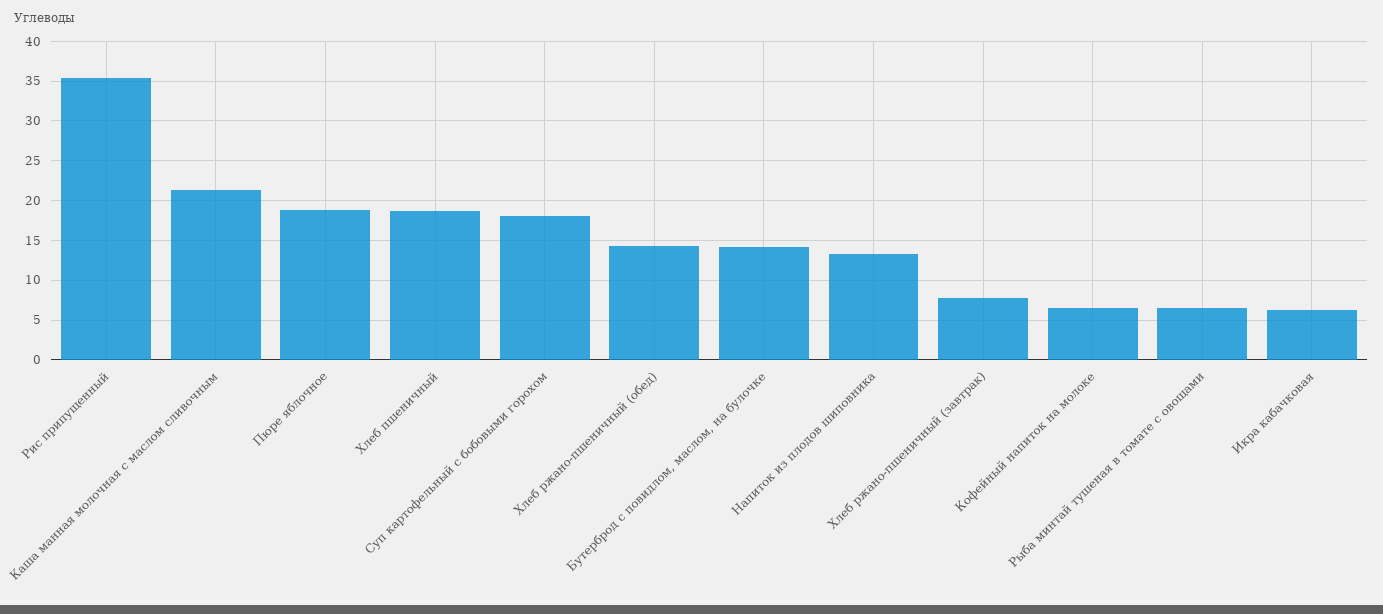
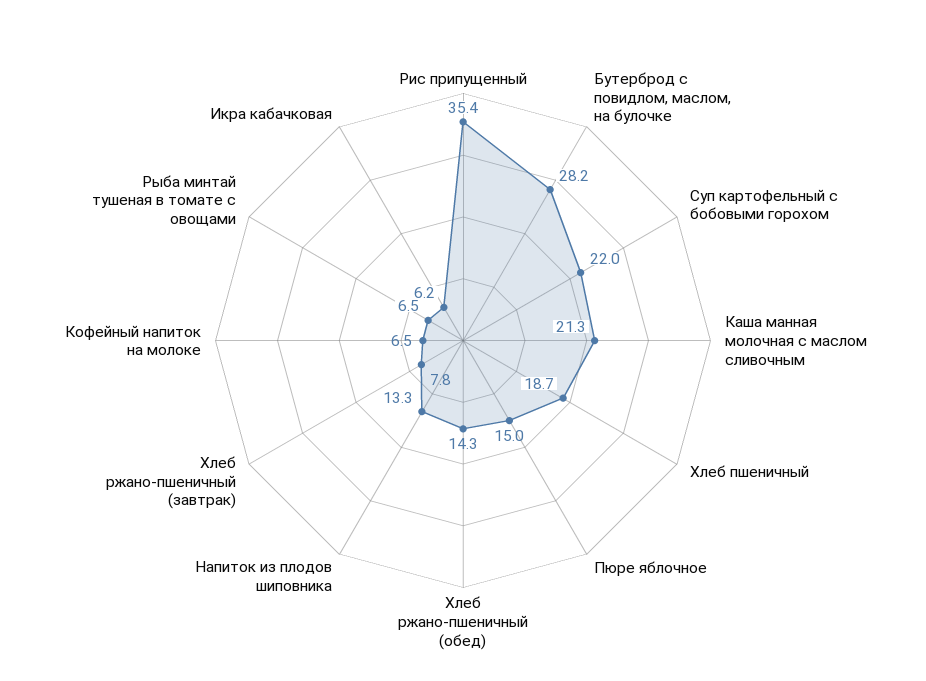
  {
    "Рис припущенный": 35.4,
    "Каша манная молочная с маслом сливочным": 21.3,
-   "Пюре яблочное": 19,
+   "Пюре яблочное": 15,
    "Хлеб пшеничный": 18.7,
-   "Суп картофельный с бобовыми горохом": 18,
+   "Суп картофельный с бобовыми горохом": 22,
    "Хлеб ржано-пшеничный (обед)": 14.3,
-   "Бутерброд с повидлом, маслом, на булочке": 14,
+   "Бутерброд с повидлом, маслом, на булочке": 28.2,
    "Напиток из плодов шиповника": 13.3,
    "Хлеб ржано-пшеничный (завтрак)": 7.8,
    "Кофейный напиток на молоке": 6.5,
    "Рыба минтай тушеная в томате с овощами": 6.5,
    "Икра кабачковая": 6.2
  }

